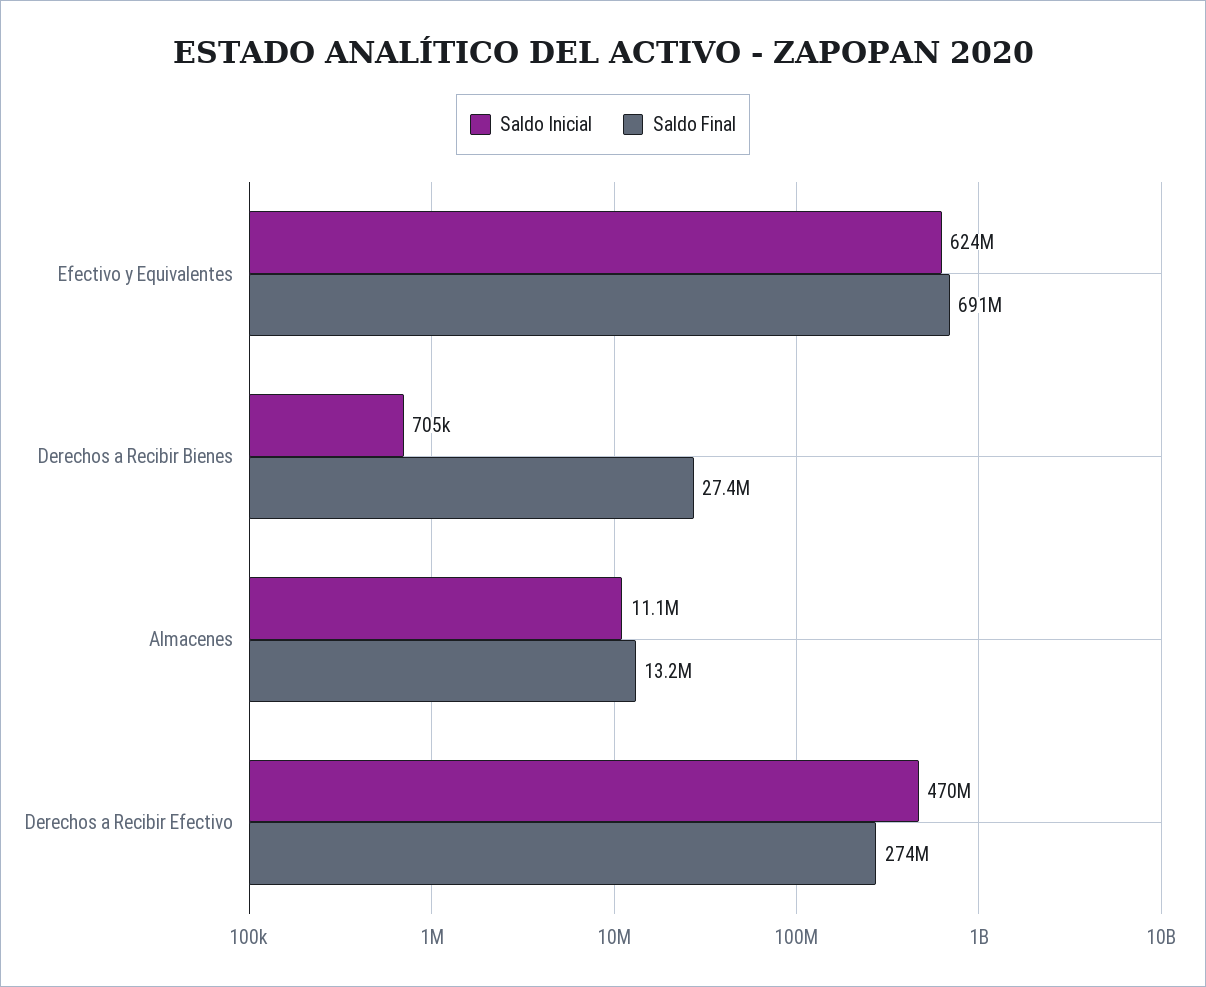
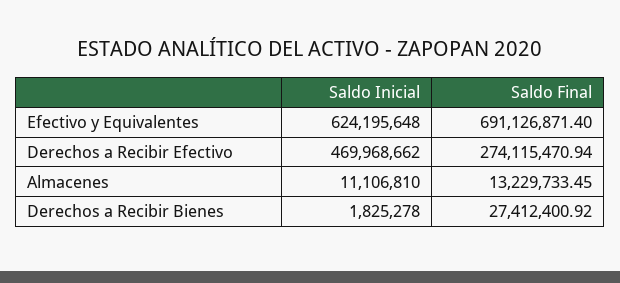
  {
    "Saldo Inicial": {
      "Efectivo y Equivalentes": 624195648,
-     "Derechos a Recibir Bienes": 705000,
+     "Derechos a Recibir Bienes": 1825278,
      "Almacenes": 11106810,
      "Derechos a Recibir Efectivo": 469968662
    },
    "Saldo Final": {
      "Efectivo y Equivalentes": 691126871.4,
      "Derechos a Recibir Bienes": 27412400.92,
      "Almacenes": 13229733.45,
      "Derechos a Recibir Efectivo": 274115470.94
    }
  }

